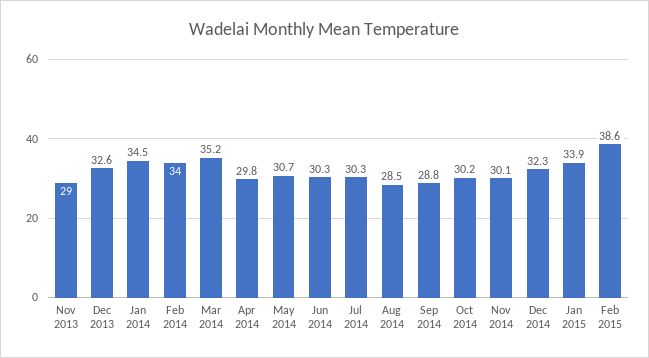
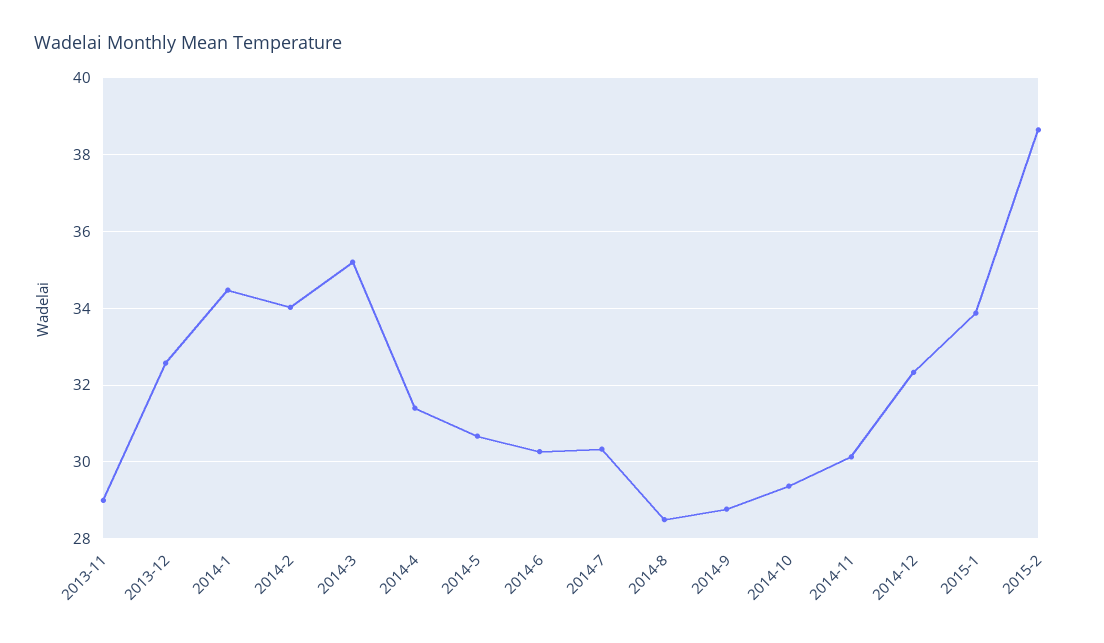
  {
    "Nov 2013": 29,
    "Dec 2013": 32.6,
    "Jan 2014": 34.5,
    "Feb 2014": 34,
    "Mar 2014": 35.2,
-   "Apr 2014": 29.8,
+   "Apr 2014": 31.4,
    "May 2014": 30.7,
    "Jun 2014": 30.3,
    "Jul 2014": 30.3,
    "Aug 2014": 28.5,
    "Sep 2014": 28.8,
-   "Oct 2014": 30.2,
+   "Oct 2014": 29.4,
    "Nov 2014": 30.1,
    "Dec 2014": 32.3,
    "Jan 2015": 33.9,
    "Feb 2015": 38.6
  }

